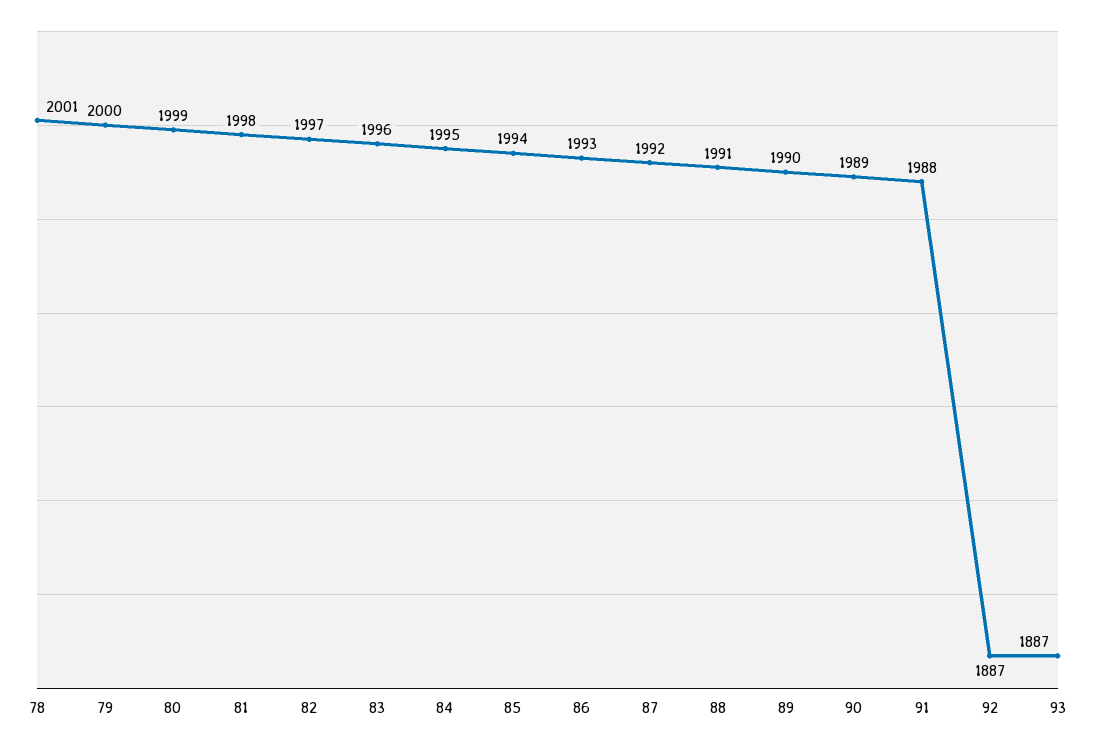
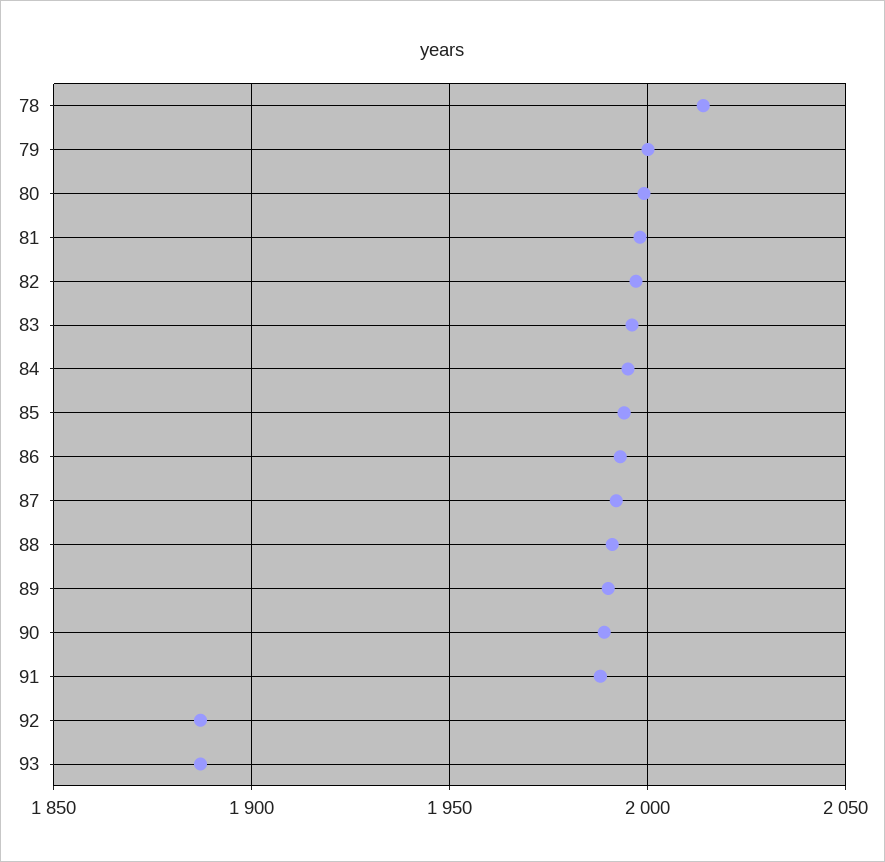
  {
-   "78": 2001,
+   "78": 2015,
    "79": 2000,
    "80": 1999,
    "81": 1998,
    "82": 1997,
    "83": 1996,
    "84": 1995,
    "85": 1994,
    "86": 1993,
    "87": 1992,
    "88": 1991,
    "89": 1990,
    "90": 1989,
    "91": 1988,
    "92": 1887,
    "93": 1887
  }

